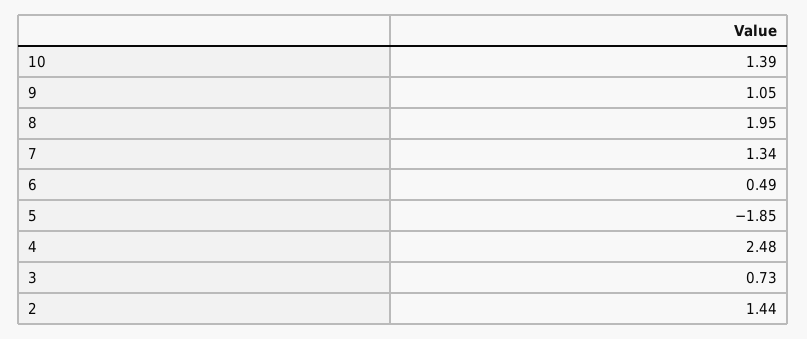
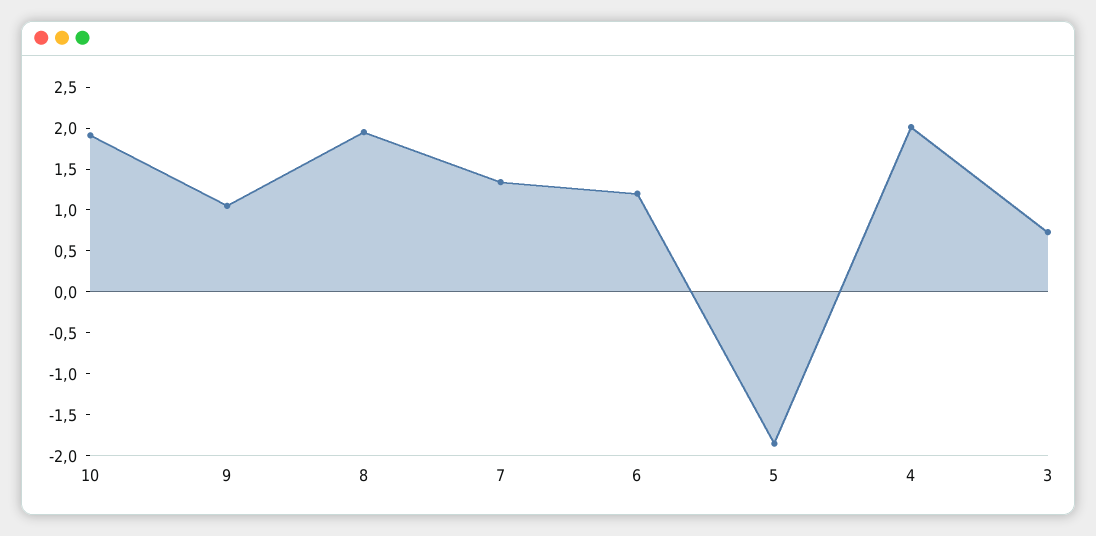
  {
-   "10": 1.39,
+   "10": 1.9,
    "9": 1.05,
    "8": 1.95,
    "7": 1.34,
-   "6": 0.49,
+   "6": 1.2,
    "5": -1.85,
-   "4": 2.48,
+   "4": 2,
-   "3": 0.73,
+   "3": 0.73
-   "2": 1.44
  }

